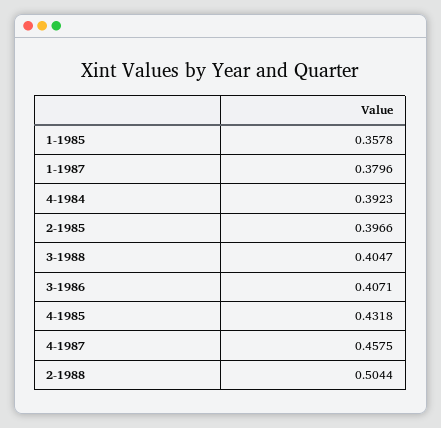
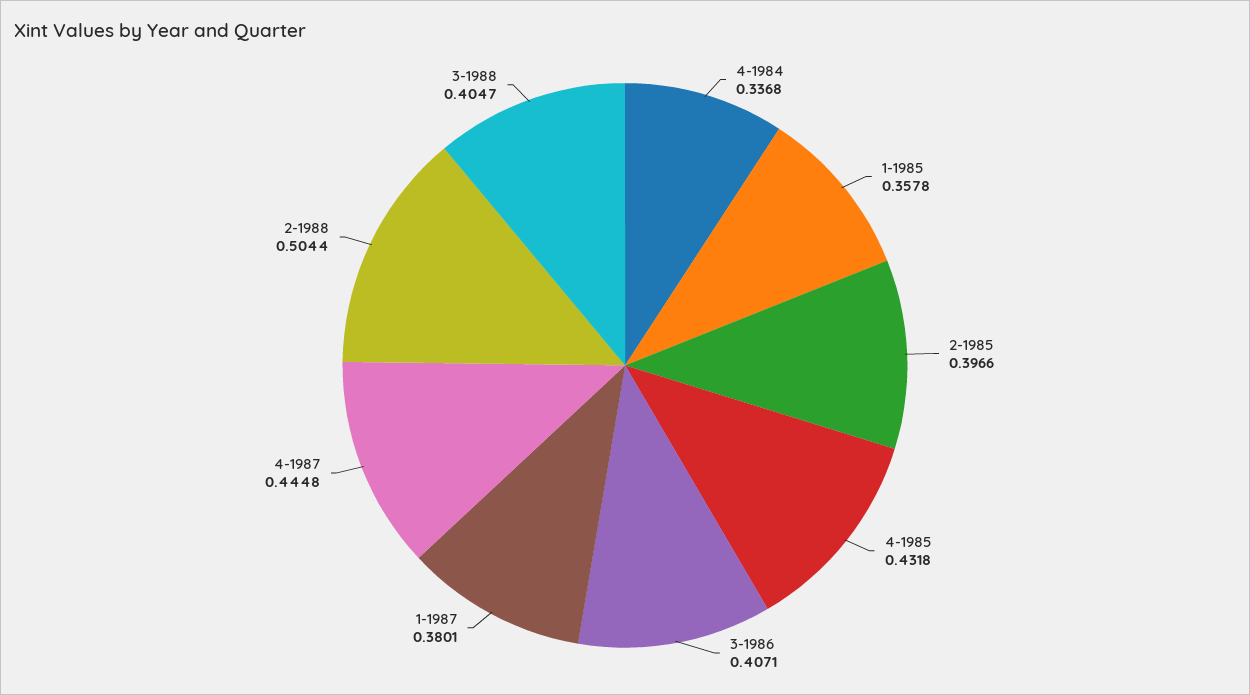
  {
    "1-1985": 0.3578,
-   "1-1987": 0.3796,
+   "1-1987": 0.3801,
-   "4-1984": 0.3923,
+   "4-1984": 0.3368,
    "2-1985": 0.3966,
    "3-1988": 0.4047,
    "3-1986": 0.4071,
    "4-1985": 0.4318,
-   "4-1987": 0.4575,
+   "4-1987": 0.4448,
    "2-1988": 0.5044
  }

